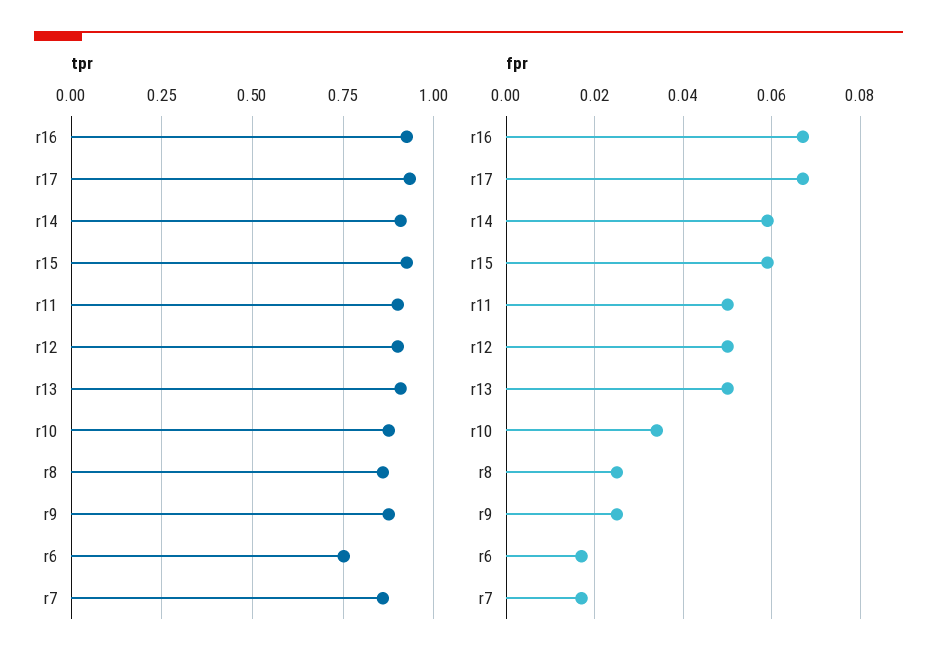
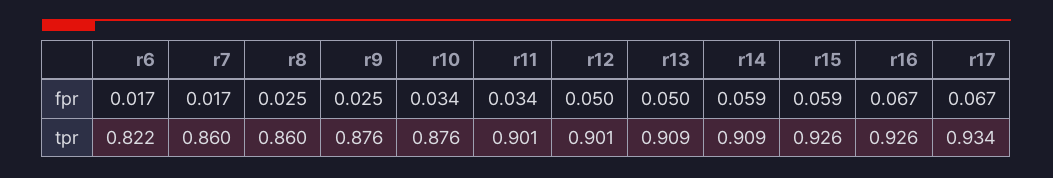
  {
    "tpr": {
      "r16": 0.926,
      "r17": 0.934,
      "r14": 0.909,
      "r15": 0.926,
      "r11": 0.901,
      "r12": 0.901,
      "r13": 0.909,
      "r10": 0.876,
      "r8": 0.86,
      "r9": 0.876,
-     "r6": 0.75,
+     "r6": 0.822,
      "r7": 0.86
    },
    "fpr": {
      "r16": 0.067,
      "r17": 0.067,
      "r14": 0.059,
      "r15": 0.059,
-     "r11": 0.05,
+     "r11": 0.034,
      "r12": 0.05,
      "r13": 0.05,
      "r10": 0.034,
      "r8": 0.025,
      "r9": 0.025,
      "r6": 0.017,
      "r7": 0.017
    }
  }

